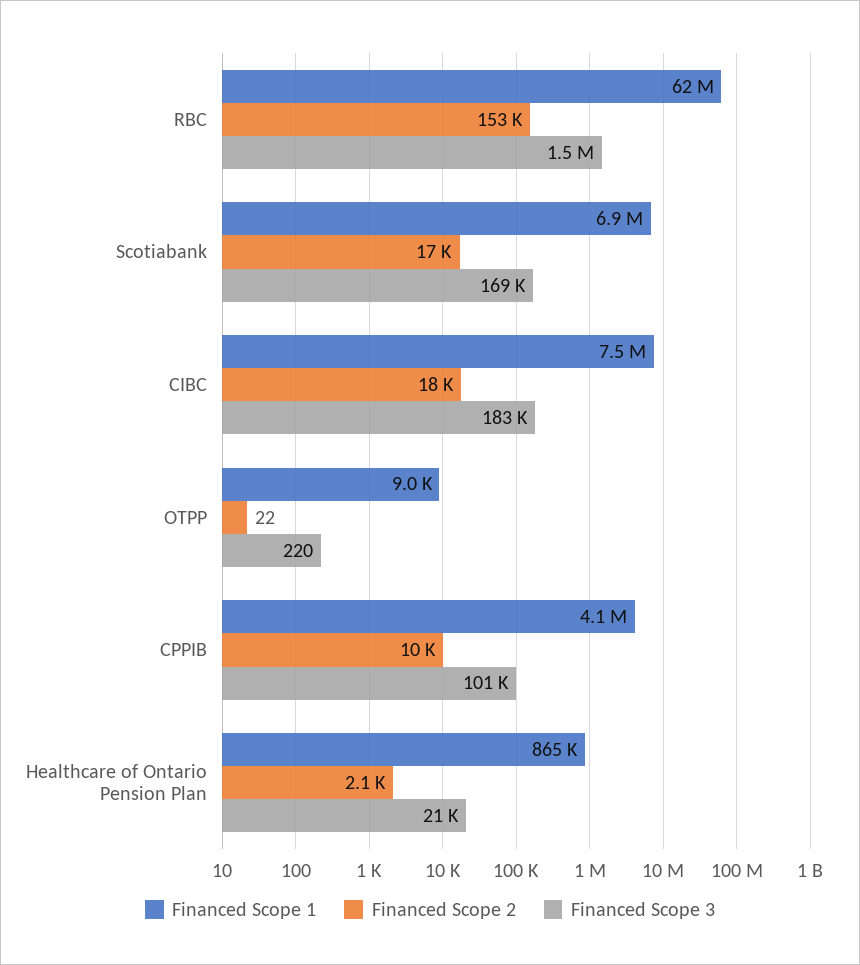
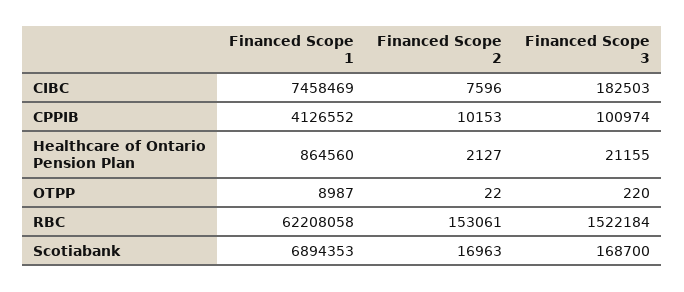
  {
    "Financed Scope 1": {
      "RBC": 62208058,
      "Scotiabank": 6894353,
      "CIBC": 7458469,
      "OTPP": 8987,
      "CPPIB": 4126552,
      "Healthcare of Ontario Pension Plan": 864560
    },
    "Financed Scope 2": {
      "RBC": 153061,
      "Scotiabank": 16963,
-     "CIBC": 18000,
+     "CIBC": 7596,
      "OTPP": 22,
      "CPPIB": 10153,
      "Healthcare of Ontario Pension Plan": 2127
    },
    "Financed Scope 3": {
      "RBC": 1522184,
      "Scotiabank": 168700,
      "CIBC": 182503,
      "OTPP": 220,
      "CPPIB": 100974,
      "Healthcare of Ontario Pension Plan": 21155
    }
  }

